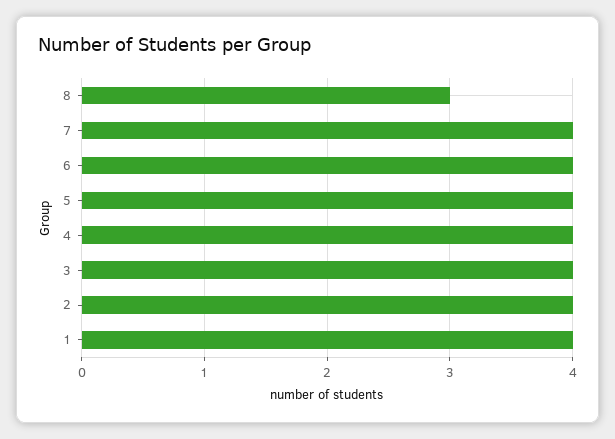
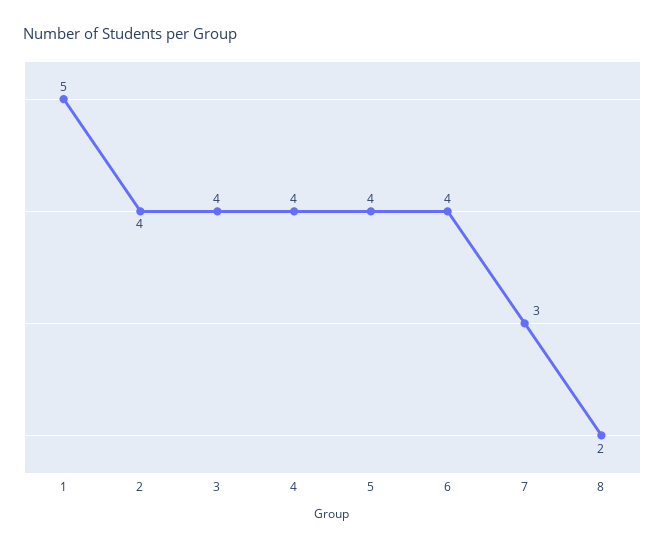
  {
-   "8": 3,
+   "8": 2,
-   "7": 4,
+   "7": 3,
    "6": 4,
    "5": 4,
    "4": 4,
    "3": 4,
    "2": 4,
-   "1": 4
+   "1": 5
  }

